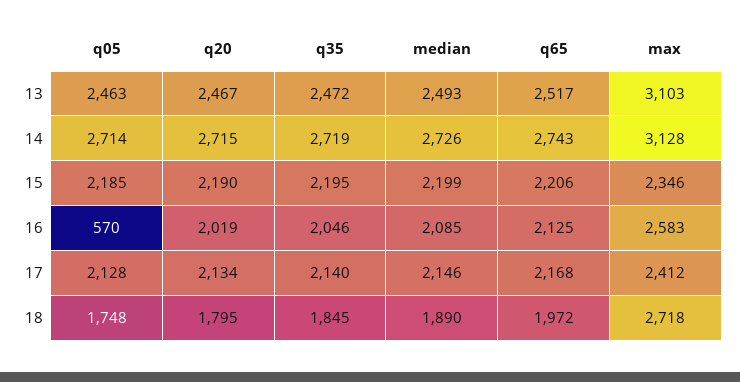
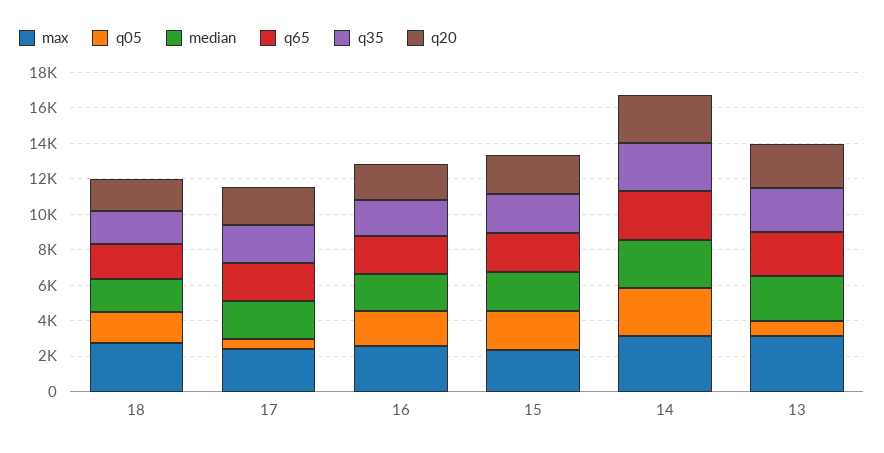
  {
    "q05": {
-     "13": 2463,
+     "13": 1000,
      "14": 2714,
      "15": 2185,
-     "16": 570,
+     "16": 2000,
-     "17": 2128,
+     "17": 500,
      "18": 1748
    },
    "q20": {
      "13": 2467,
      "14": 2715,
      "15": 2190,
      "16": 2019,
      "17": 2134,
      "18": 1795
    },
    "q35": {
      "13": 2472,
      "14": 2719,
      "15": 2195,
      "16": 2046,
      "17": 2140,
      "18": 1845
    },
    "median": {
      "13": 2493,
      "14": 2726,
      "15": 2199,
      "16": 2085,
      "17": 2146,
      "18": 1890
    },
    "q65": {
      "13": 2517,
      "14": 2743,
      "15": 2206,
      "16": 2125,
      "17": 2168,
      "18": 1972
    },
    "max": {
      "13": 3103,
      "14": 3128,
      "15": 2346,
      "16": 2583,
      "17": 2412,
      "18": 2718
    }
  }

